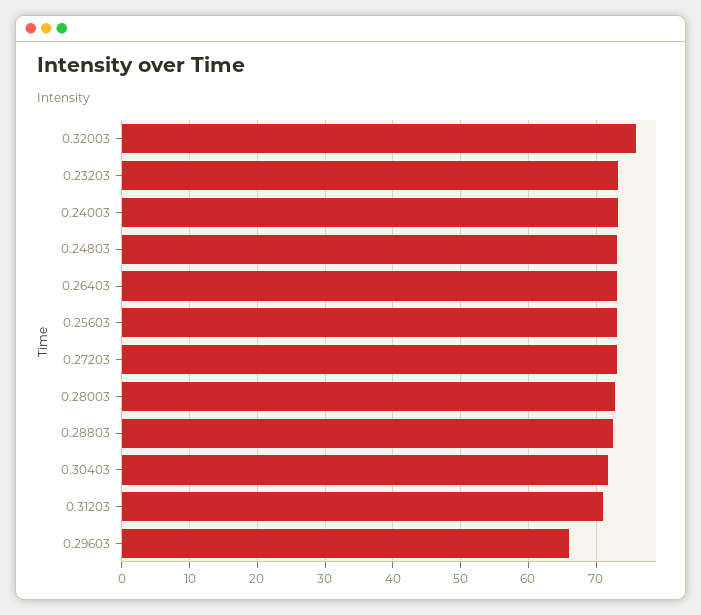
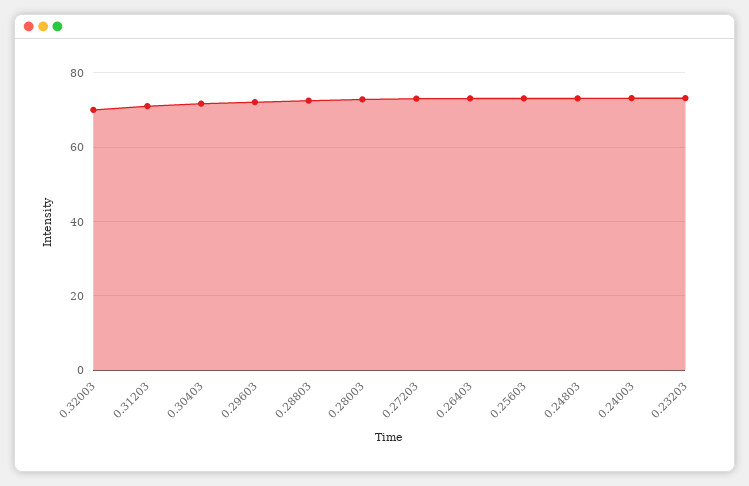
  {
-   "0.32003": 76,
+   "0.32003": 70,
    "0.23203": 73,
    "0.24003": 73,
    "0.24803": 73,
    "0.26403": 73,
    "0.25603": 73,
    "0.27203": 73,
    "0.28003": 73,
    "0.28803": 73,
    "0.30403": 72,
    "0.31203": 71,
-   "0.29603": 66
+   "0.29603": 72
  }

